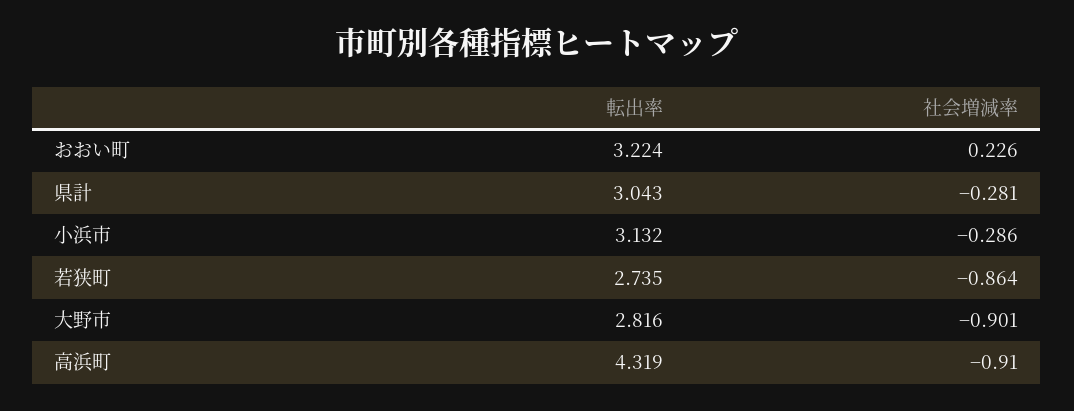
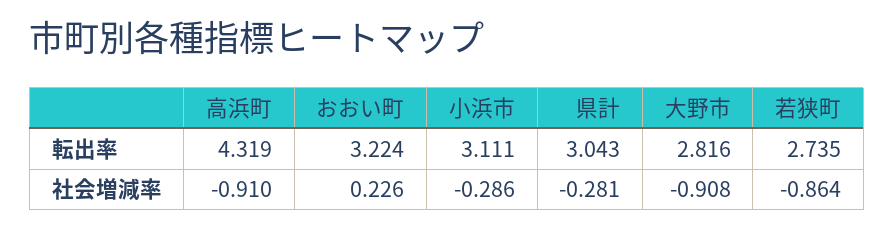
  {
    "転出率": {
      "おおい町": 3.224,
      "県計": 3.043,
-     "小浜市": 3.132,
+     "小浜市": 3.111,
      "若狭町": 2.735,
      "大野市": 2.816,
      "高浜町": 4.319
    },
    "社会増減率": {
      "おおい町": 0.226,
      "県計": -0.281,
      "小浜市": -0.286,
      "若狭町": -0.864,
-     "大野市": -0.901,
+     "大野市": -0.908,
      "高浜町": -0.91
    }
  }

